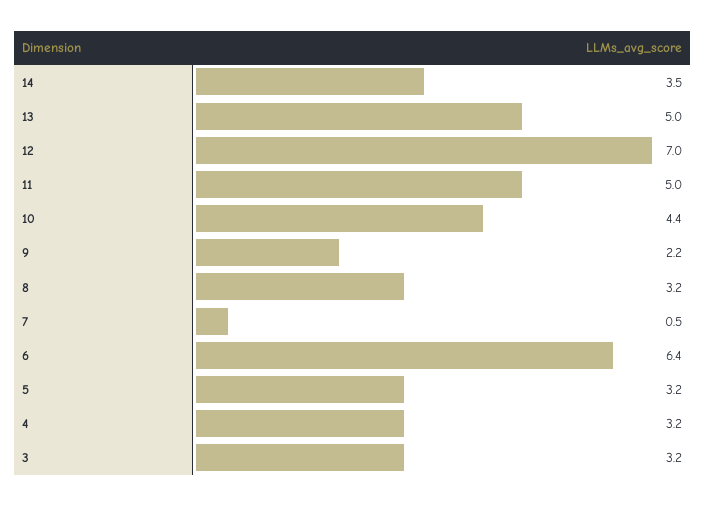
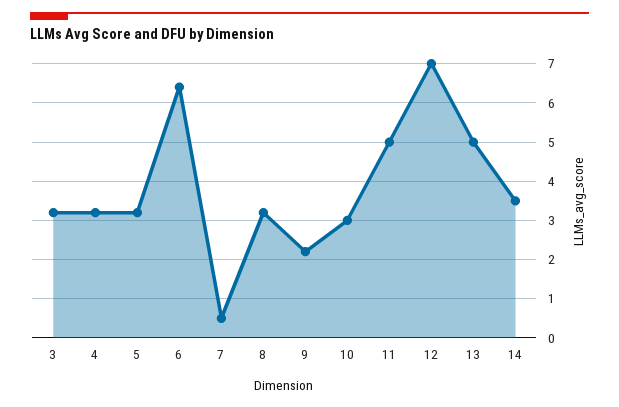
  {
    "14": 3.5,
    "13": 5,
    "12": 7,
    "11": 5,
-   "10": 4.4,
+   "10": 3,
    "9": 2.2,
    "8": 3.2,
    "7": 0.5,
    "6": 6.4,
    "5": 3.2,
    "4": 3.2,
    "3": 3.2
  }

